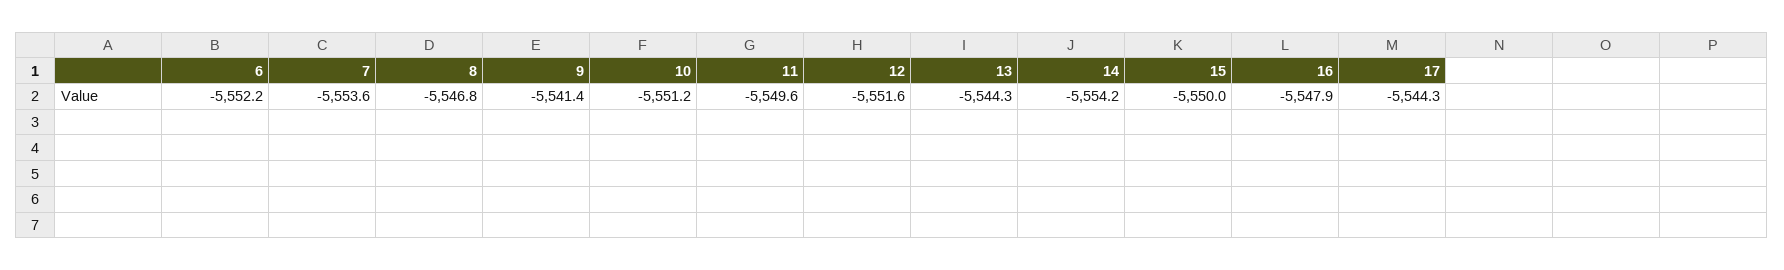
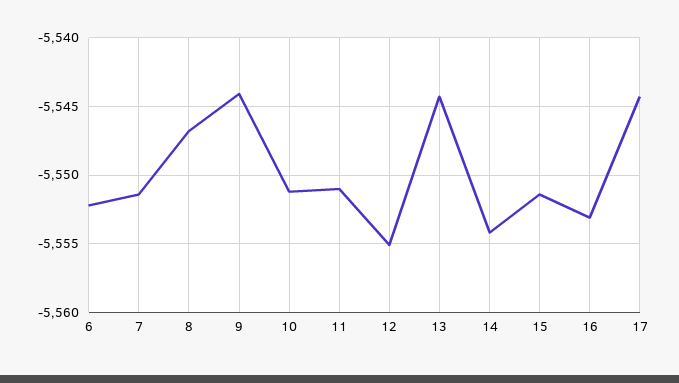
  {
    "6": -5552.2,
-   "7": -5553.6,
+   "7": -5551.5,
    "8": -5546.8,
-   "9": -5541.4,
+   "9": -5544,
    "10": -5551.2,
-   "11": -5549.6,
+   "11": -5551,
-   "12": -5551.6,
+   "12": -5555,
    "13": -5544.3,
    "14": -5554.2,
-   "15": -5550,
+   "15": -5551.5,
-   "16": -5547.9,
+   "16": -5553,
    "17": -5544.3
  }

